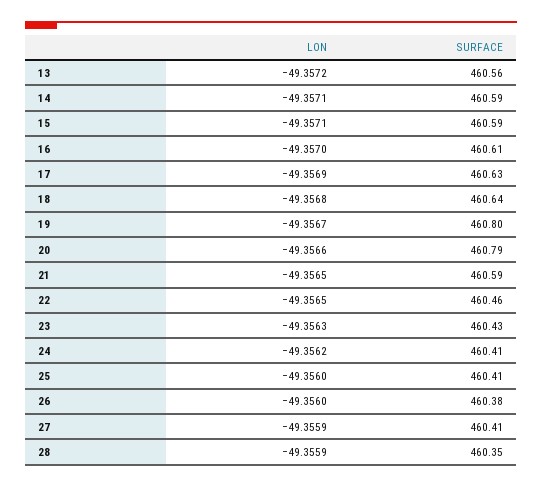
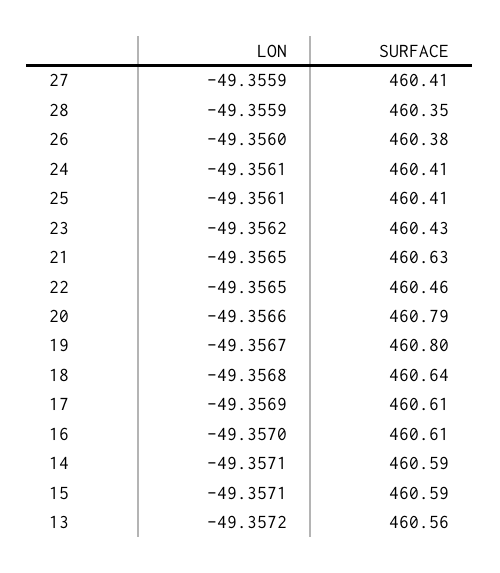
  {
    "LON": {
      "13": -49.3572,
      "14": -49.3571,
      "15": -49.3571,
      "16": -49.357,
      "17": -49.3569,
      "18": -49.3568,
      "19": -49.3567,
      "20": -49.3566,
      "21": -49.3565,
      "22": -49.3565,
-     "23": -49.3563,
+     "23": -49.3562,
-     "24": -49.3562,
+     "24": -49.3561,
-     "25": -49.356,
+     "25": -49.3561,
      "26": -49.356,
      "27": -49.3559,
      "28": -49.3559
    },
    "SURFACE": {
      "13": 460.56,
      "14": 460.59,
      "15": 460.59,
      "16": 460.61,
-     "17": 460.63,
+     "17": 460.61,
      "18": 460.64,
      "19": 460.8,
      "20": 460.79,
-     "21": 460.59,
+     "21": 460.63,
      "22": 460.46,
      "23": 460.43,
      "24": 460.41,
      "25": 460.41,
      "26": 460.38,
      "27": 460.41,
      "28": 460.35
    }
  }

